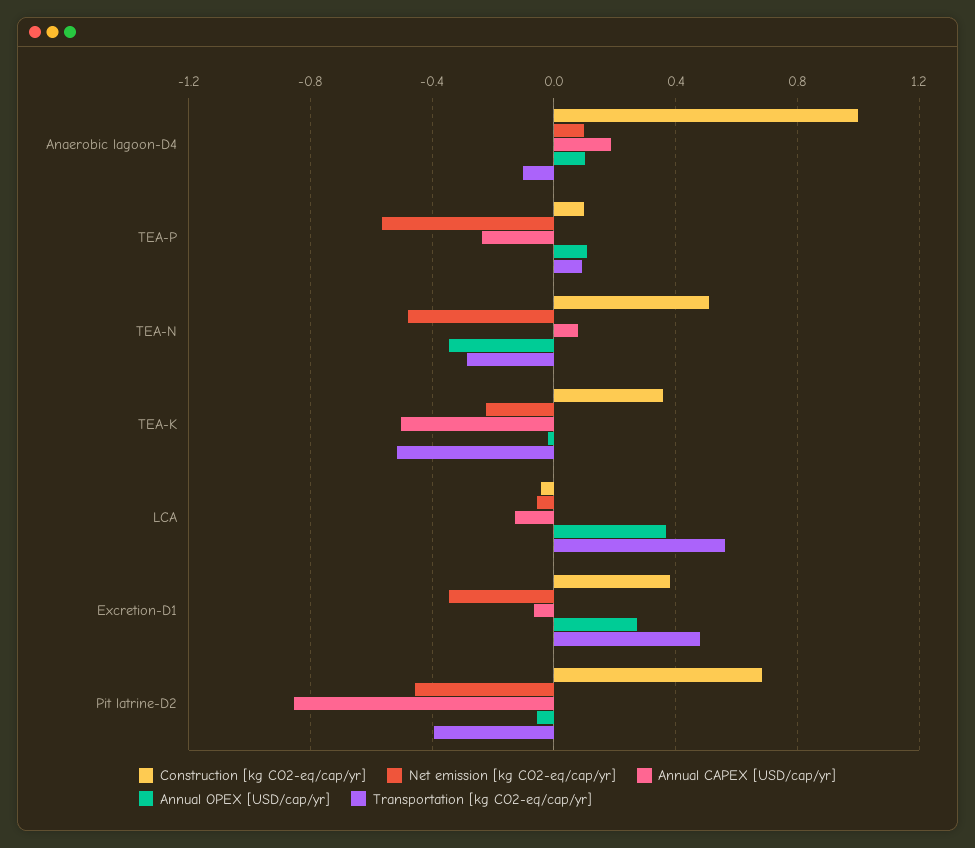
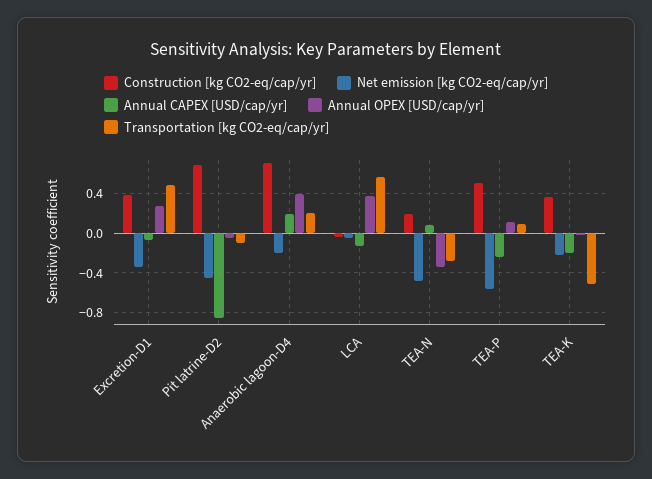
  {
    "Construction [kg CO2-eq/cap/yr]": {
-     "Anaerobic lagoon-D4": 1,
+     "Anaerobic lagoon-D4": 0.7,
-     "TEA-P": 0.1,
+     "TEA-P": 0.5,
-     "TEA-N": 0.5,
+     "TEA-N": 0.2,
      "TEA-K": 0.35,
      "LCA": -0.05,
      "Excretion-D1": 0.4,
      "Pit latrine-D2": 0.7
    },
    "Net emission [kg CO2-eq/cap/yr]": {
-     "Anaerobic lagoon-D4": 0.1,
+     "Anaerobic lagoon-D4": -0.2,
      "TEA-P": -0.55,
      "TEA-N": -0.5,
      "TEA-K": -0.2,
      "LCA": -0.05,
      "Excretion-D1": -0.35,
      "Pit latrine-D2": -0.45
    },
    "Annual CAPEX [USD/cap/yr]": {
      "Anaerobic lagoon-D4": 0.2,
      "TEA-P": -0.25,
      "TEA-N": 0.1,
-     "TEA-K": -0.5,
+     "TEA-K": -0.2,
      "LCA": -0.15,
      "Excretion-D1": -0.05,
      "Pit latrine-D2": -0.85
    },
    "Annual OPEX [USD/cap/yr]": {
-     "Anaerobic lagoon-D4": 0.1,
+     "Anaerobic lagoon-D4": 0.4,
      "TEA-P": 0.1,
      "TEA-N": -0.35,
      "TEA-K": 0,
      "LCA": 0.35,
      "Excretion-D1": 0.25,
      "Pit latrine-D2": -0.05
    },
    "Transportation [kg CO2-eq/cap/yr]": {
-     "Anaerobic lagoon-D4": -0.1,
+     "Anaerobic lagoon-D4": 0.2,
      "TEA-P": 0.1,
      "TEA-N": -0.3,
      "TEA-K": -0.5,
      "LCA": 0.55,
      "Excretion-D1": 0.5,
-     "Pit latrine-D2": -0.4
+     "Pit latrine-D2": -0.1
    }
  }

